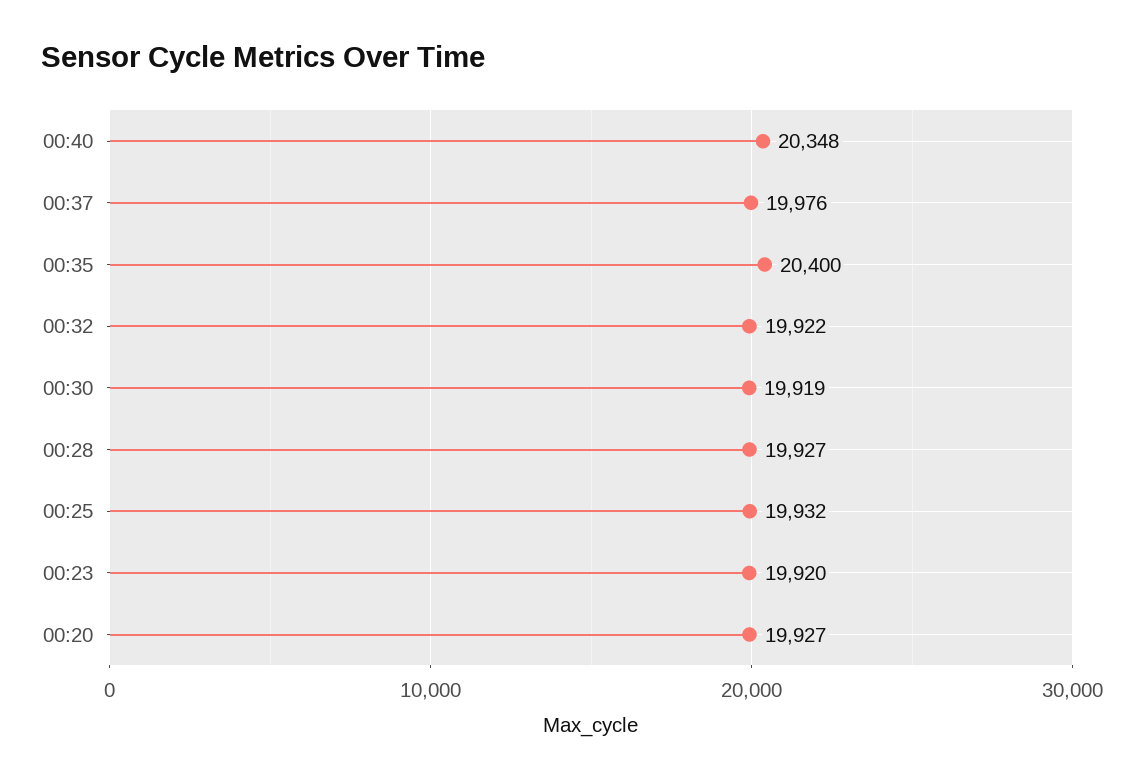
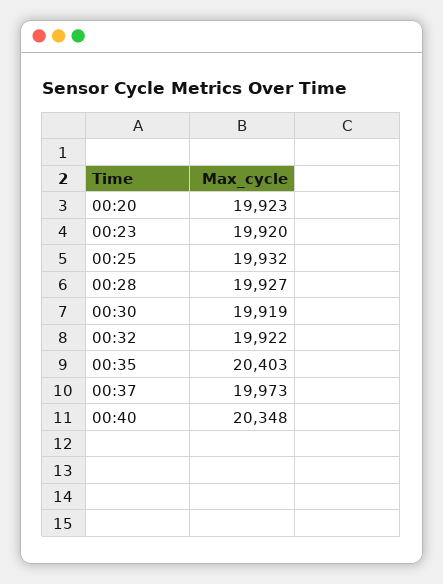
  {
    "00:40": 20348,
-   "00:37": 19976,
+   "00:37": 19973,
-   "00:35": 20400,
+   "00:35": 20403,
    "00:32": 19922,
    "00:30": 19919,
    "00:28": 19927,
    "00:25": 19932,
    "00:23": 19920,
-   "00:20": 19927
+   "00:20": 19923
  }

